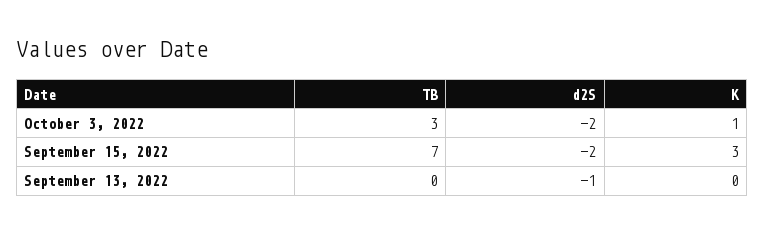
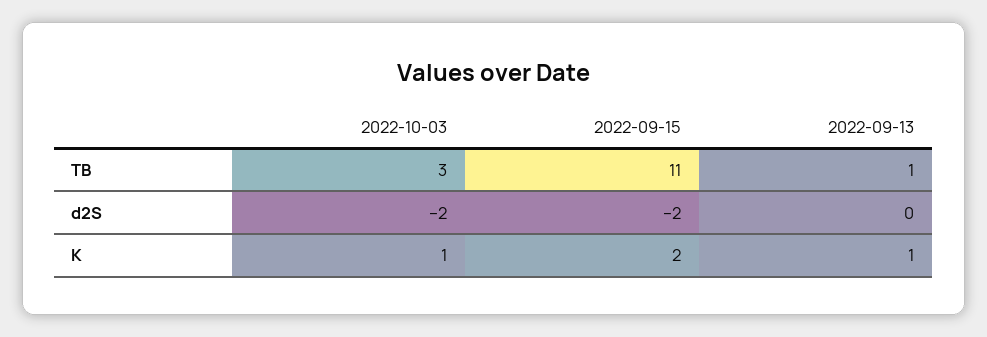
  {
    "TB": {
      "October 3, 2022": 3,
-     "September 15, 2022": 7,
+     "September 15, 2022": 11,
-     "September 13, 2022": 0
+     "September 13, 2022": 1
    },
    "d2S": {
      "October 3, 2022": -2,
      "September 15, 2022": -2,
-     "September 13, 2022": -1
+     "September 13, 2022": 0
    },
    "K": {
      "October 3, 2022": 1,
-     "September 15, 2022": 3,
+     "September 15, 2022": 2,
-     "September 13, 2022": 0
+     "September 13, 2022": 1
    }
  }

